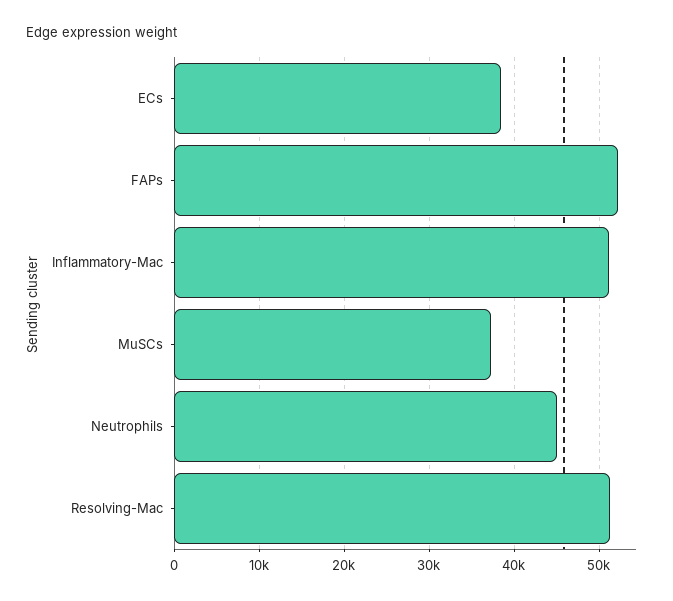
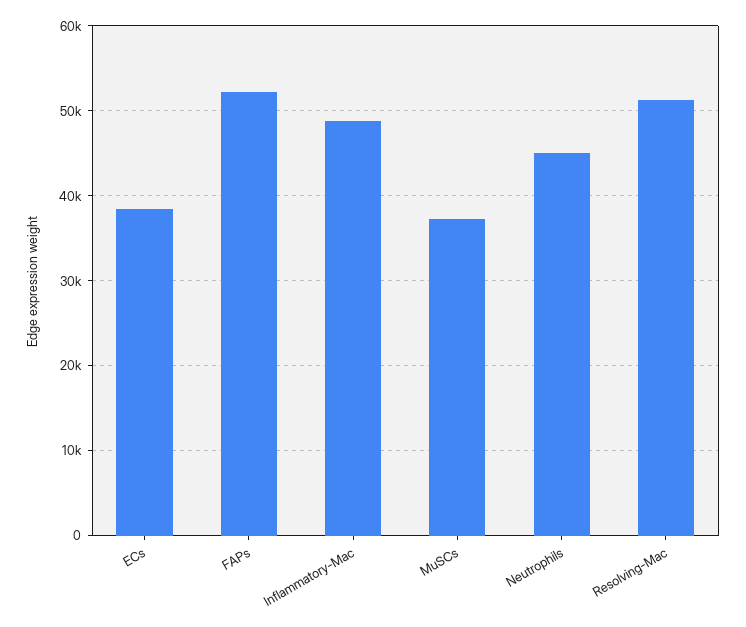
  {
    "ECs": 38000,
    "FAPs": 52000,
-   "Inflammatory-Mac": 51000,
+   "Inflammatory-Mac": 49000,
    "MuSCs": 37000,
    "Neutrophils": 45000,
    "Resolving-Mac": 51000
  }

